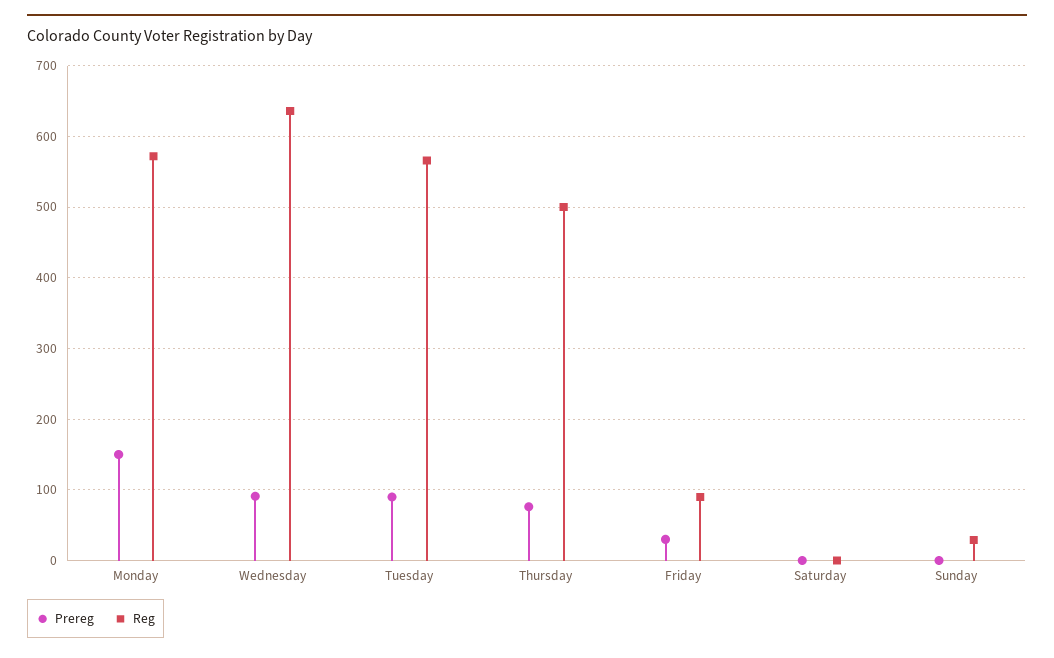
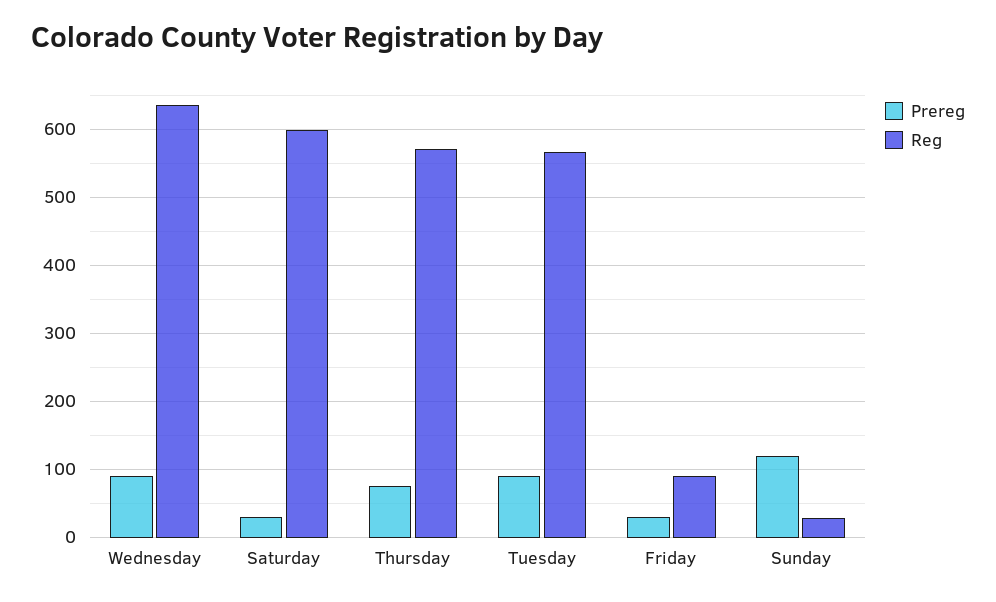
  {
    "Prereg": {
-     "Monday": 150,
      "Wednesday": 90,
      "Tuesday": 90,
      "Thursday": 80,
      "Friday": 30,
-     "Saturday": 0,
+     "Saturday": 30,
-     "Sunday": 0
+     "Sunday": 120
    },
    "Reg": {
-     "Monday": 570,
      "Wednesday": 640,
      "Tuesday": 570,
-     "Thursday": 500,
+     "Thursday": 570,
      "Friday": 90,
-     "Saturday": 0,
+     "Saturday": 600,
      "Sunday": 30
    }
  }

